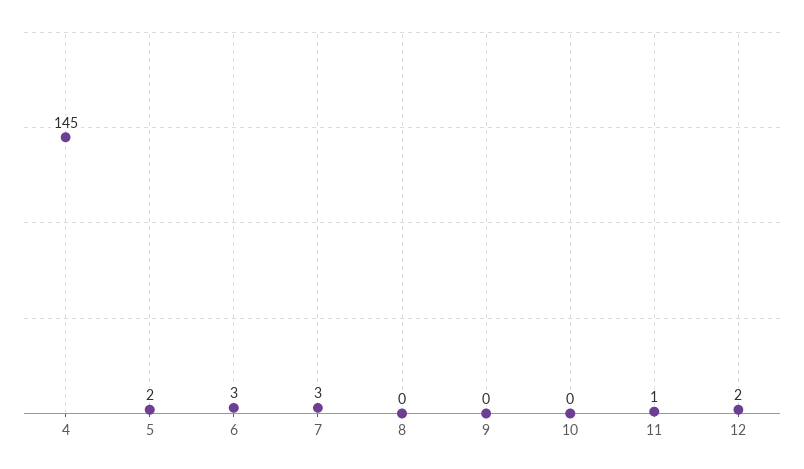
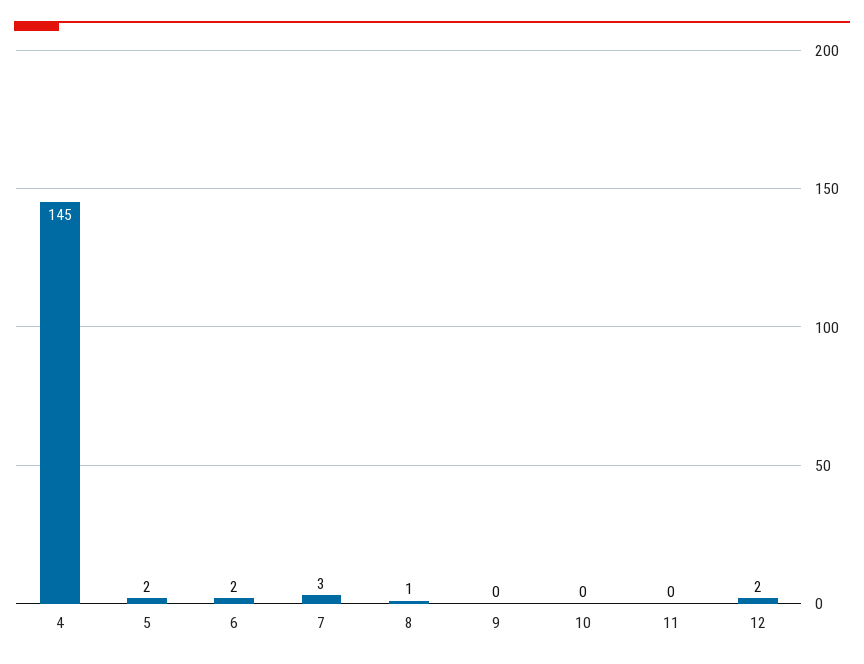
  {
    "4": 145,
    "5": 2,
-   "6": 3,
+   "6": 2,
    "7": 3,
-   "8": 0,
+   "8": 1,
    "9": 0,
    "10": 0,
-   "11": 1,
+   "11": 0,
    "12": 2
  }

